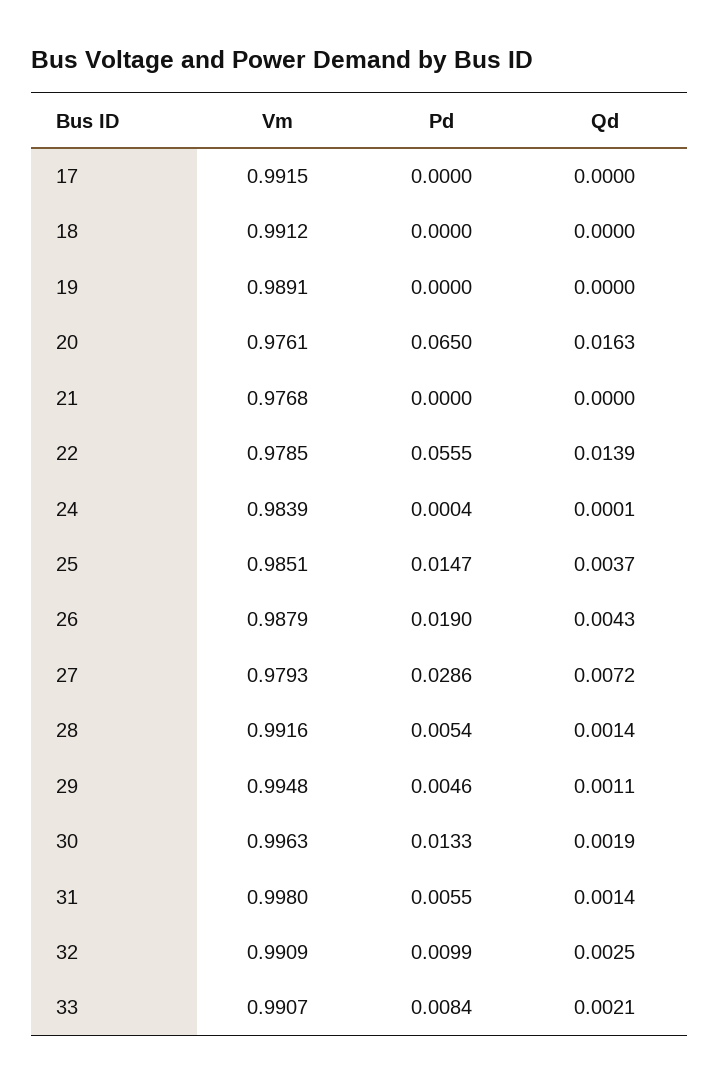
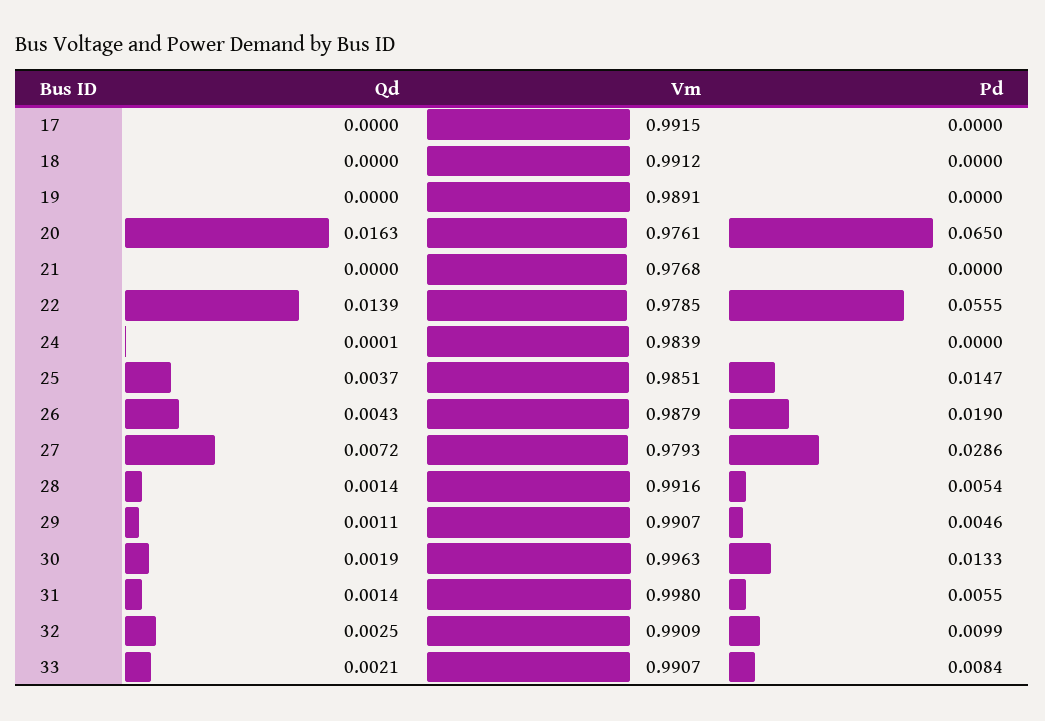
  {
    "Vm": {
      "17": 0.9915,
      "18": 0.9912,
      "19": 0.9891,
      "20": 0.9761,
      "21": 0.9768,
      "22": 0.9785,
      "24": 0.9839,
      "25": 0.9851,
      "26": 0.9879,
      "27": 0.9793,
      "28": 0.9916,
-     "29": 0.9948,
+     "29": 0.9907,
      "30": 0.9963,
      "31": 0.998,
      "32": 0.9909,
      "33": 0.9907
    },
    "Pd": {
      "17": 0,
      "18": 0,
      "19": 0,
      "20": 0.065,
      "21": 0,
      "22": 0.0555,
-     "24": 0.0004,
+     "24": 0,
      "25": 0.0147,
      "26": 0.019,
      "27": 0.0286,
      "28": 0.0054,
      "29": 0.0046,
      "30": 0.0133,
      "31": 0.0055,
      "32": 0.0099,
      "33": 0.0084
    },
    "Qd": {
      "17": 0,
      "18": 0,
      "19": 0,
      "20": 0.0163,
      "21": 0,
      "22": 0.0139,
      "24": 0.0001,
      "25": 0.0037,
      "26": 0.0043,
      "27": 0.0072,
      "28": 0.0014,
      "29": 0.0011,
      "30": 0.0019,
      "31": 0.0014,
      "32": 0.0025,
      "33": 0.0021
    }
  }

